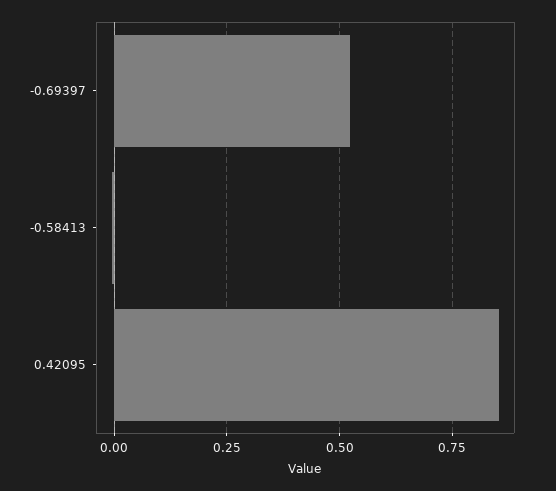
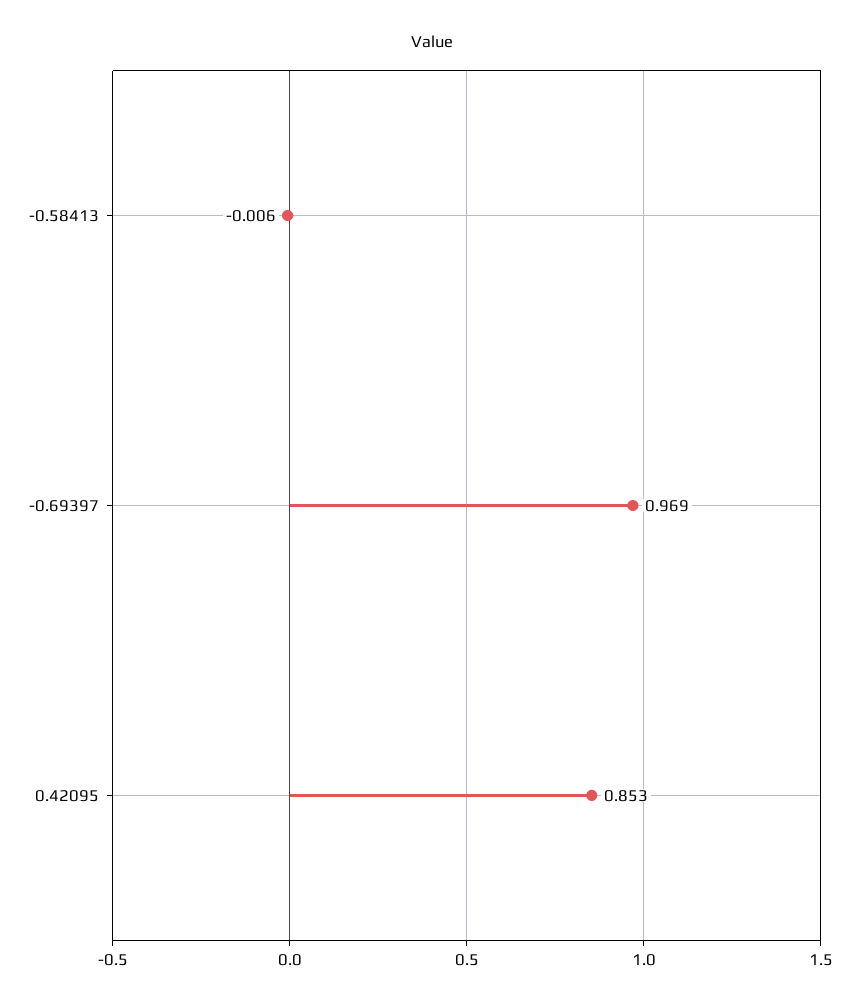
  {
-   "-0.69397": 0.525,
+   "-0.69397": 0.969,
    "-0.58413": -0.006,
    "0.42095": 0.853
  }

